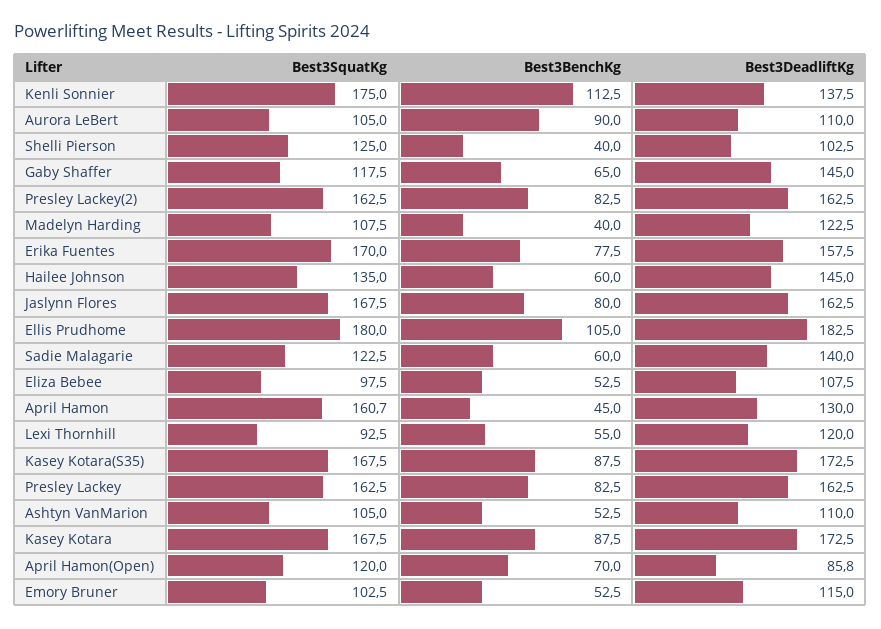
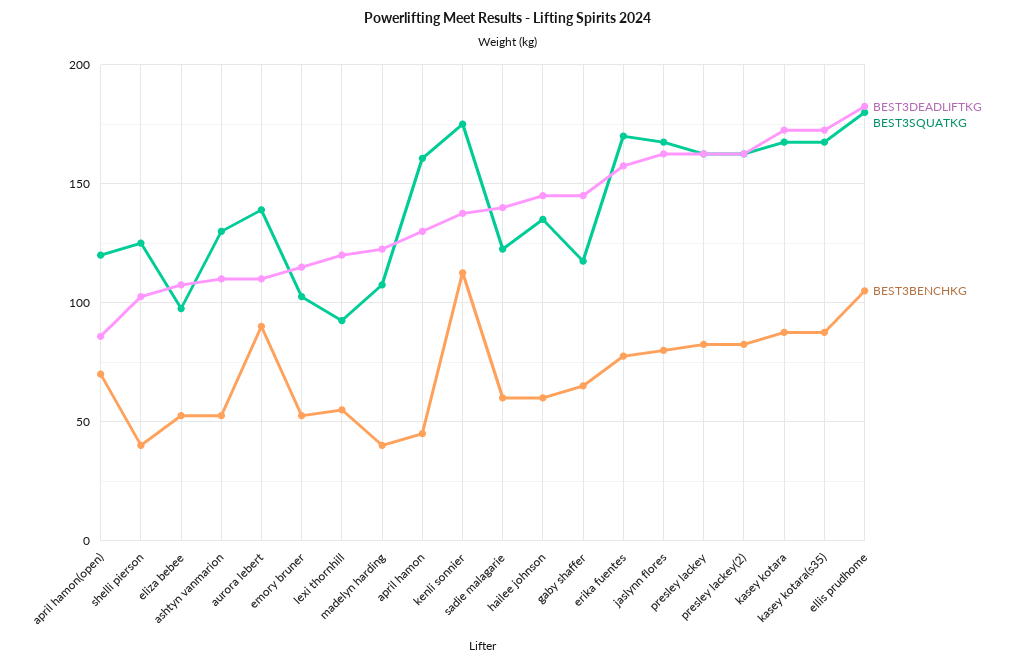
  {
    "Best3SquatKg": {
      "Kenli Sonnier": 175,
-     "Aurora LeBert": 105,
+     "Aurora LeBert": 140,
      "Shelli Pierson": 125,
      "Gaby Shaffer": 117.5,
      "Presley Lackey(2)": 162.5,
      "Madelyn Harding": 107.5,
      "Erika Fuentes": 170,
      "Hailee Johnson": 135,
      "Jaslynn Flores": 167.5,
      "Ellis Prudhome": 180,
      "Sadie Malagarie": 122.5,
      "Eliza Bebee": 97.5,
      "April Hamon": 160.7,
      "Lexi Thornhill": 92.5,
      "Kasey Kotara(S35)": 167.5,
      "Presley Lackey": 162.5,
-     "Ashtyn VanMarion": 105,
+     "Ashtyn VanMarion": 130,
      "Kasey Kotara": 167.5,
      "April Hamon(Open)": 120,
      "Emory Bruner": 102.5
    },
    "Best3BenchKg": {
      "Kenli Sonnier": 112.5,
      "Aurora LeBert": 90,
      "Shelli Pierson": 40,
      "Gaby Shaffer": 65,
      "Presley Lackey(2)": 82.5,
      "Madelyn Harding": 40,
      "Erika Fuentes": 77.5,
      "Hailee Johnson": 60,
      "Jaslynn Flores": 80,
      "Ellis Prudhome": 105,
      "Sadie Malagarie": 60,
      "Eliza Bebee": 52.5,
      "April Hamon": 45,
      "Lexi Thornhill": 55,
      "Kasey Kotara(S35)": 87.5,
      "Presley Lackey": 82.5,
      "Ashtyn VanMarion": 52.5,
      "Kasey Kotara": 87.5,
      "April Hamon(Open)": 70,
      "Emory Bruner": 52.5
    },
    "Best3DeadliftKg": {
      "Kenli Sonnier": 137.5,
      "Aurora LeBert": 110,
      "Shelli Pierson": 102.5,
      "Gaby Shaffer": 145,
      "Presley Lackey(2)": 162.5,
      "Madelyn Harding": 122.5,
      "Erika Fuentes": 157.5,
      "Hailee Johnson": 145,
      "Jaslynn Flores": 162.5,
      "Ellis Prudhome": 182.5,
      "Sadie Malagarie": 140,
      "Eliza Bebee": 107.5,
      "April Hamon": 130,
      "Lexi Thornhill": 120,
      "Kasey Kotara(S35)": 172.5,
      "Presley Lackey": 162.5,
      "Ashtyn VanMarion": 110,
      "Kasey Kotara": 172.5,
      "April Hamon(Open)": 85.8,
      "Emory Bruner": 115
    }
  }

